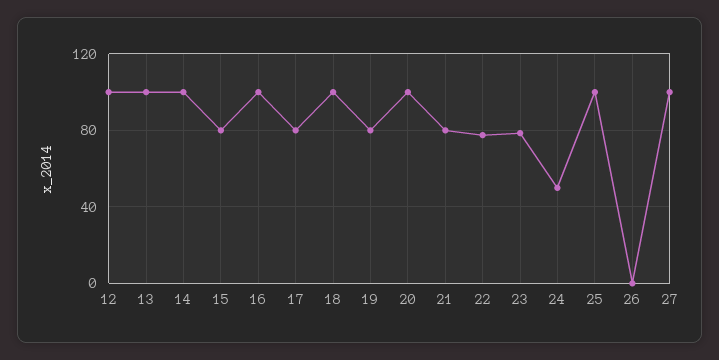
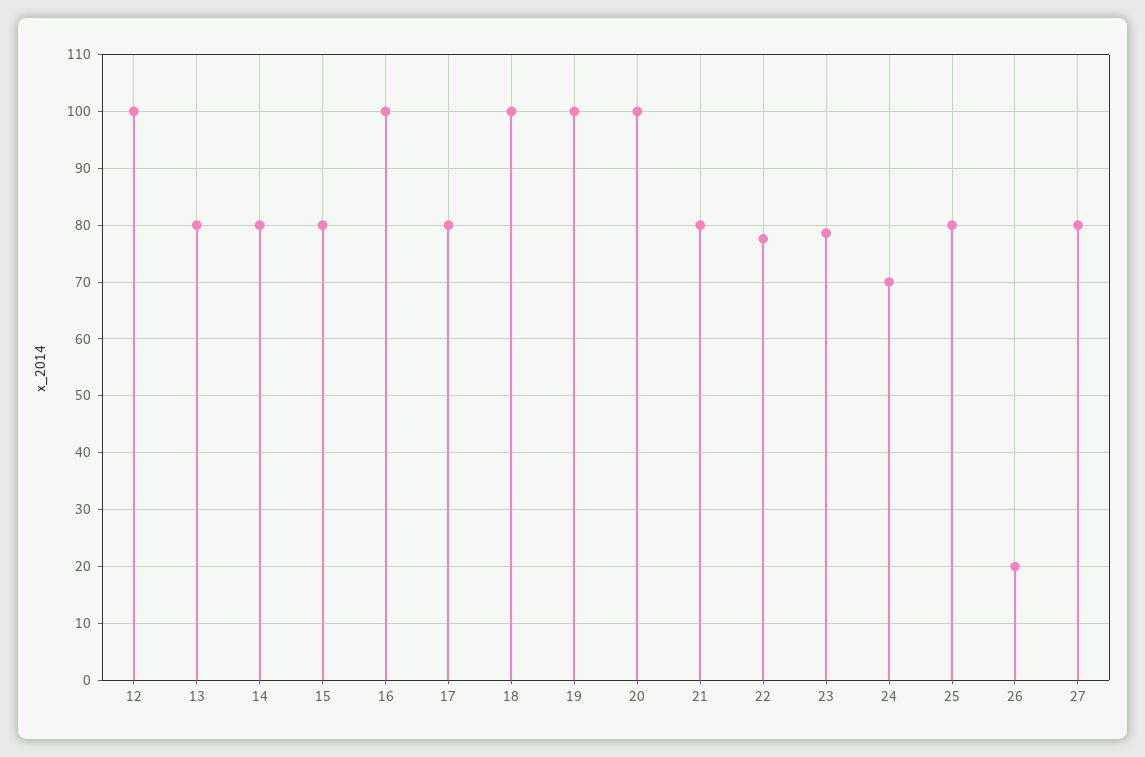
  {
    "12": 100,
-   "13": 100,
+   "13": 80,
-   "14": 100,
+   "14": 80,
    "15": 80,
    "16": 100,
    "17": 80,
    "18": 100,
-   "19": 80,
+   "19": 100,
    "20": 100,
    "21": 80,
    "22": 78,
    "23": 78,
-   "24": 50,
+   "24": 70,
-   "25": 100,
+   "25": 80,
-   "26": 0,
+   "26": 20,
-   "27": 100
+   "27": 80
  }

